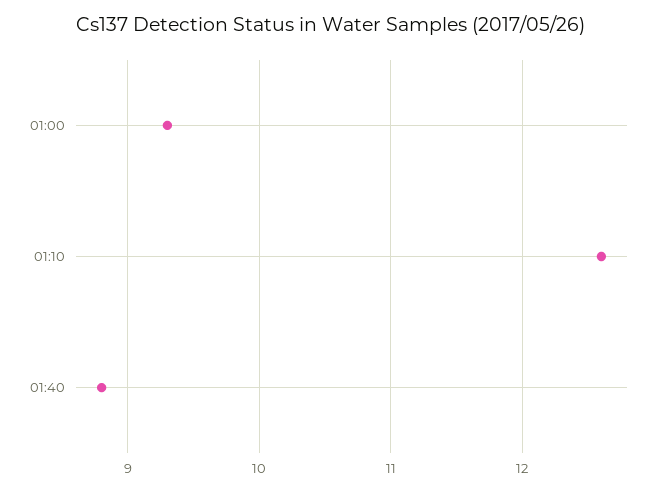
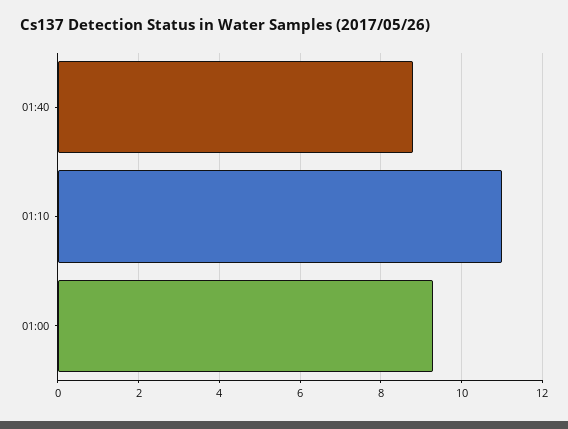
  {
    "01:00": 9.3,
-   "01:10": 12.6,
+   "01:10": 11,
    "01:40": 8.8
  }

